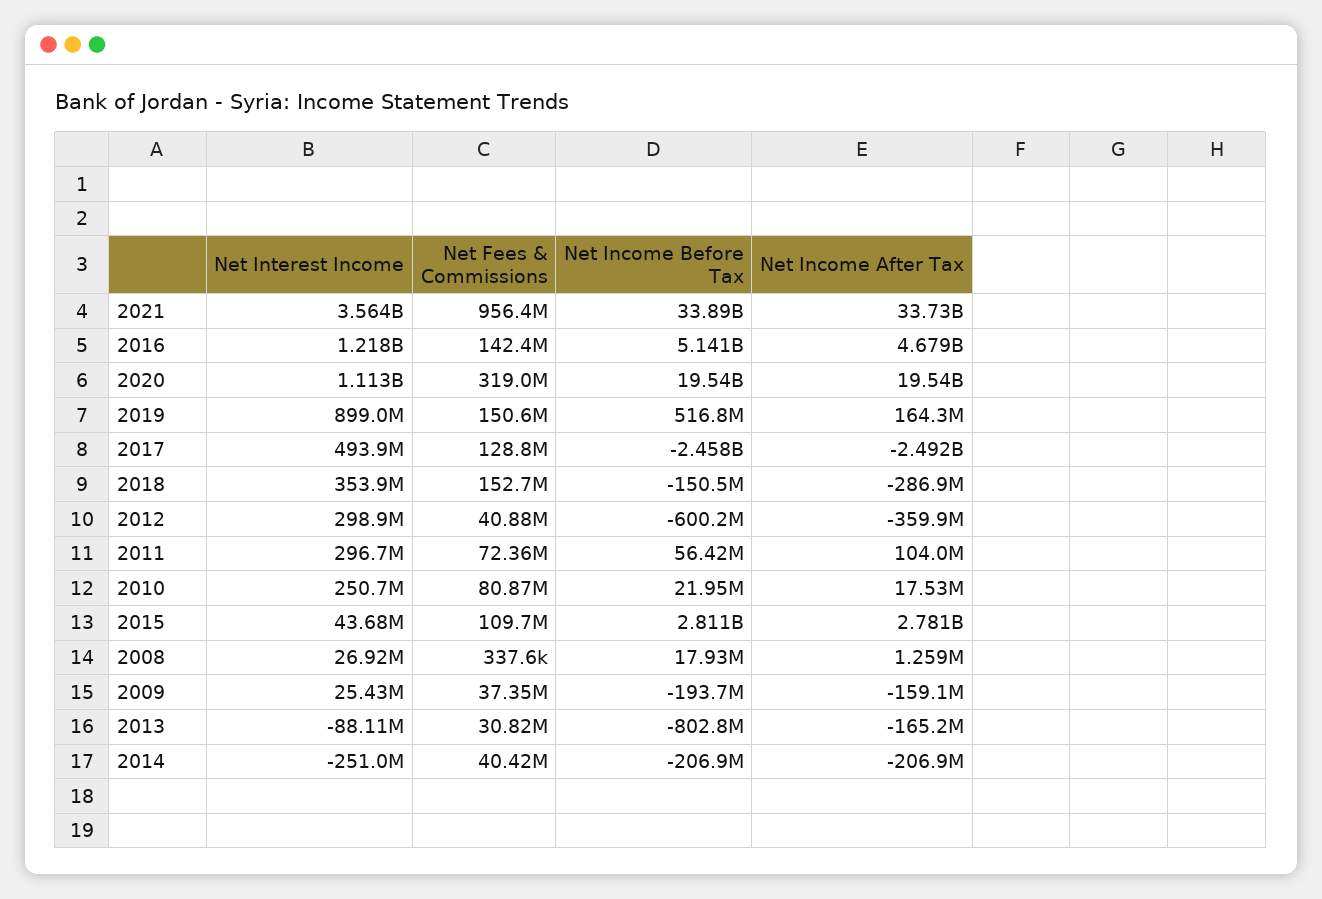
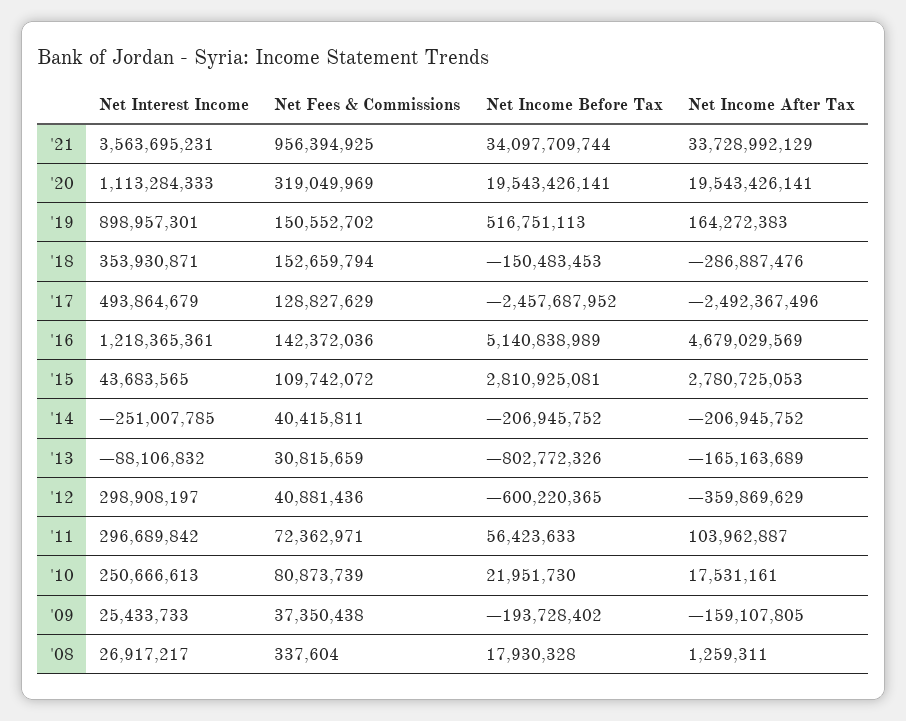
  {
    "Net Interest Income": {
      "2021": 3563695231,
      "2016": 1218365361,
      "2020": 1113284333,
      "2019": 898957301,
      "2017": 493864679,
      "2018": 353930871,
      "2012": 298908197,
      "2011": 296689842,
      "2010": 250666613,
      "2015": 43683565,
      "2008": 26917217,
      "2009": 25433733,
      "2013": -88106832,
      "2014": -251007785
    },
    "Net Fees & Commissions": {
      "2021": 956394925,
      "2016": 142372036,
      "2020": 319049969,
      "2019": 150552702,
      "2017": 128827629,
      "2018": 152659794,
      "2012": 40881436,
      "2011": 72362971,
      "2010": 80873739,
      "2015": 109742072,
      "2008": 337604,
      "2009": 37350438,
      "2013": 30815659,
      "2014": 40415811
    },
    "Net Income Before Tax": {
-     "2021": 33890000000,
+     "2021": 34097709744,
      "2016": 5140838989,
      "2020": 19543426141,
      "2019": 516751113,
      "2017": -2457687952,
      "2018": -150483453,
      "2012": -600220365,
      "2011": 56423633,
      "2010": 21951730,
      "2015": 2810925081,
      "2008": 17930328,
      "2009": -193728402,
      "2013": -802772326,
      "2014": -206945752
    },
    "Net Income After Tax": {
      "2021": 33728992129,
      "2016": 4679029569,
      "2020": 19543426141,
      "2019": 164272383,
      "2017": -2492367496,
      "2018": -286887476,
      "2012": -359869629,
      "2011": 103962887,
      "2010": 17531161,
      "2015": 2780725053,
      "2008": 1259311,
      "2009": -159107805,
      "2013": -165163689,
      "2014": -206945752
    }
  }

